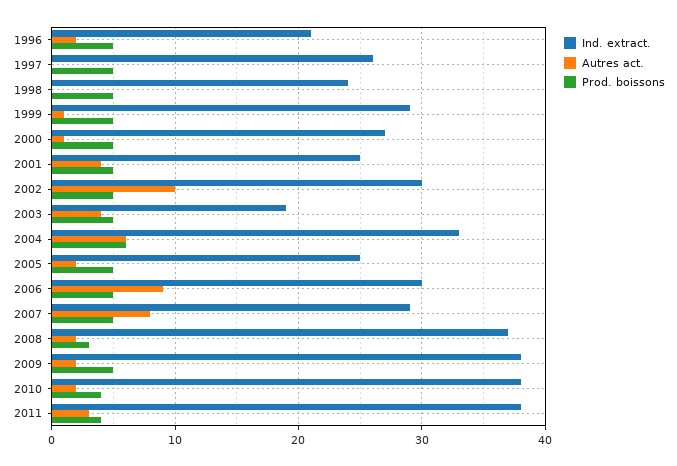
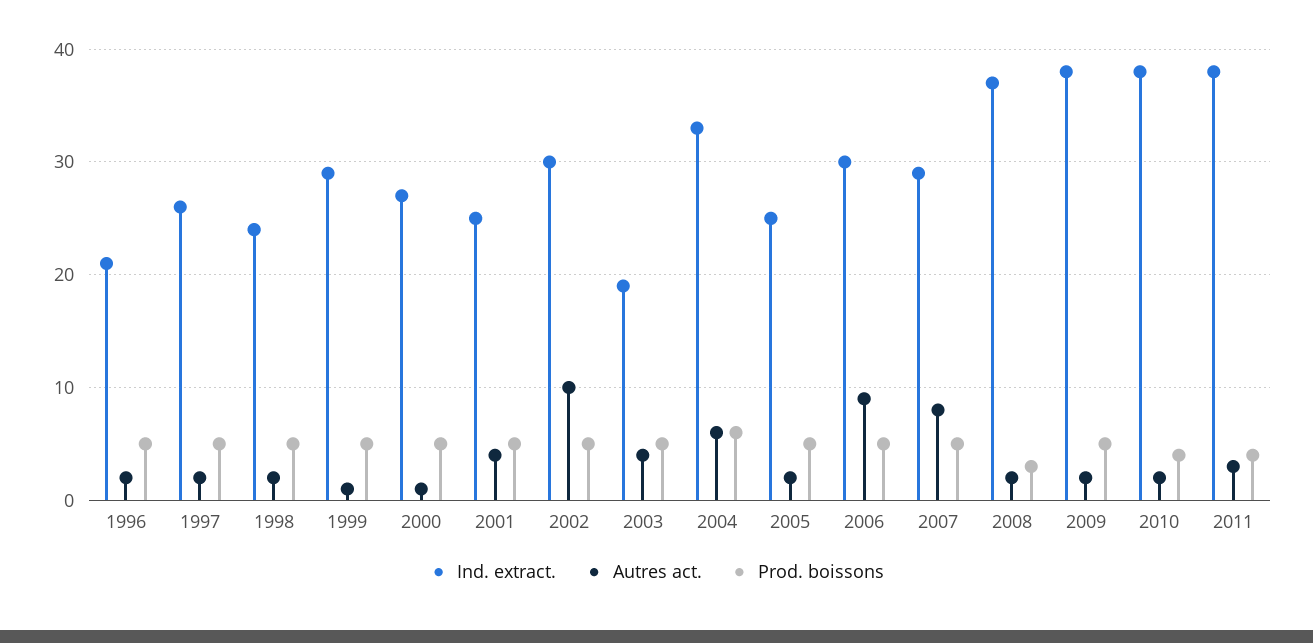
  {
    "Ind. extract.": {
      "1996": 21,
      "1997": 26,
      "1998": 24,
      "1999": 29,
      "2000": 27,
      "2001": 25,
      "2002": 30,
      "2003": 19,
      "2004": 33,
      "2005": 25,
      "2006": 30,
      "2007": 29,
      "2008": 37,
      "2009": 38,
      "2010": 38,
      "2011": 38
    },
    "Autres act.": {
      "1996": 2,
-     "1997": 0,
+     "1997": 2,
-     "1998": 0,
+     "1998": 2,
      "1999": 1,
      "2000": 1,
      "2001": 4,
      "2002": 10,
      "2003": 4,
      "2004": 6,
      "2005": 2,
      "2006": 9,
      "2007": 8,
      "2008": 2,
      "2009": 2,
      "2010": 2,
      "2011": 3
    },
    "Prod. boissons": {
      "1996": 5,
      "1997": 5,
      "1998": 5,
      "1999": 5,
      "2000": 5,
      "2001": 5,
      "2002": 5,
      "2003": 5,
      "2004": 6,
      "2005": 5,
      "2006": 5,
      "2007": 5,
      "2008": 3,
      "2009": 5,
      "2010": 4,
      "2011": 4
    }
  }

